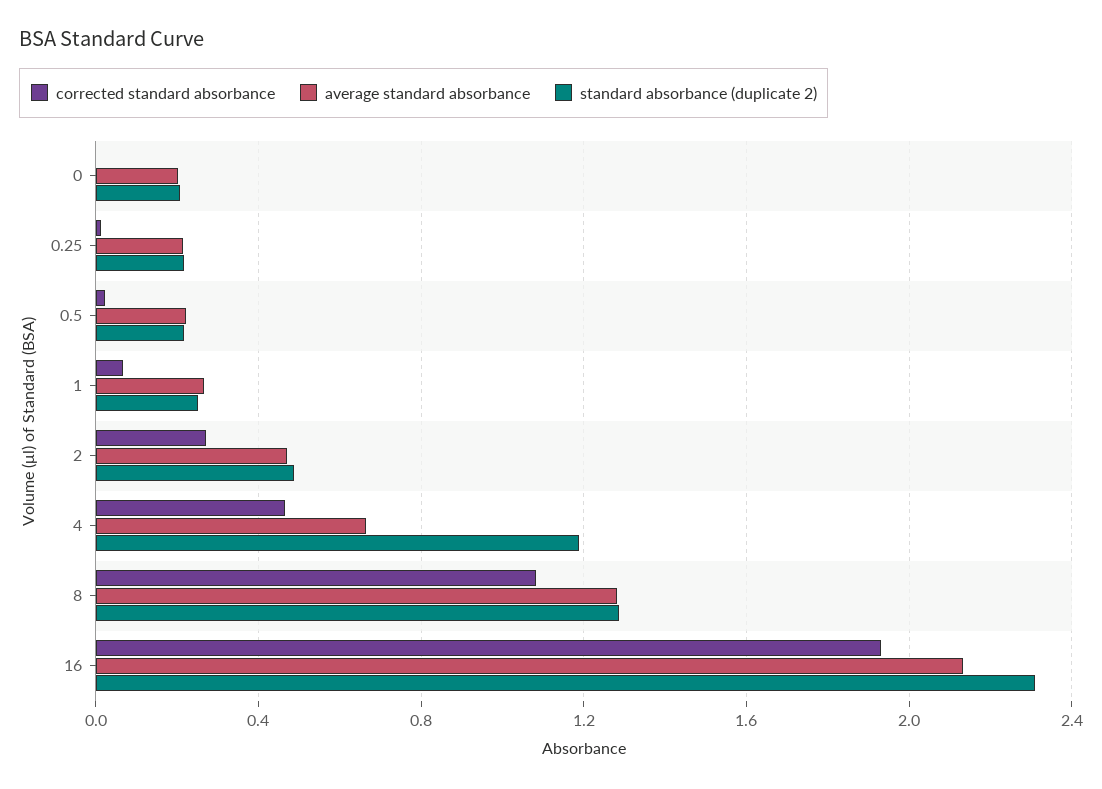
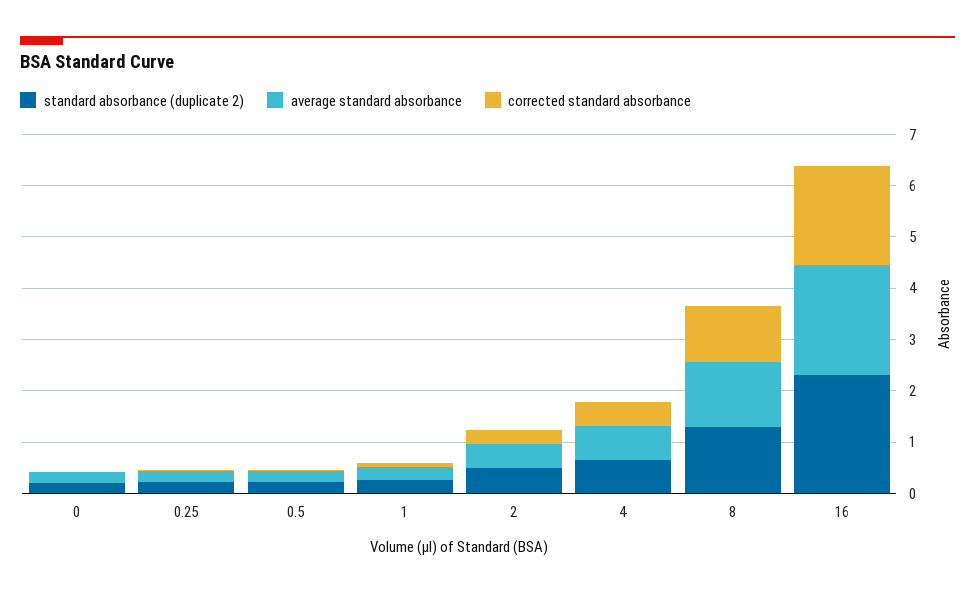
  {
    "corrected standard absorbance": {
      "0": 0,
      "0.25": 0,
      "0.5": 0,
      "1": 0.05,
      "2": 0.25,
      "4": 0.45,
      "8": 1.1,
      "16": 1.95
    },
    "average standard absorbance": {
      "0": 0.2,
      "0.25": 0.2,
      "0.5": 0.2,
      "1": 0.25,
      "2": 0.45,
      "4": 0.65,
      "8": 1.3,
      "16": 2.15
    },
    "standard absorbance (duplicate 2)": {
      "0": 0.2,
      "0.25": 0.2,
      "0.5": 0.2,
      "1": 0.25,
      "2": 0.5,
-     "4": 1.2,
+     "4": 0.6,
      "8": 1.3,
      "16": 2.3
    }
  }

